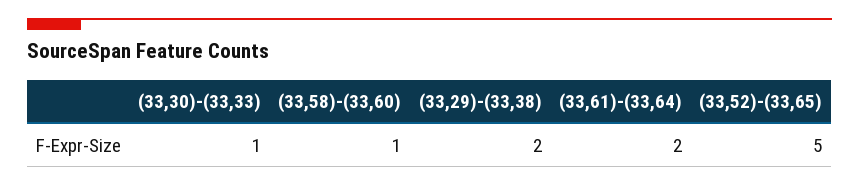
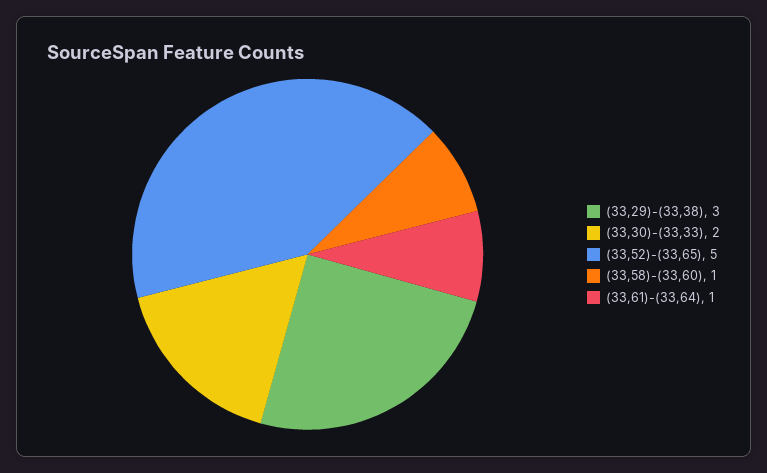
  {
-   "(33,30)-(33,33)": 1,
+   "(33,30)-(33,33)": 2,
    "(33,58)-(33,60)": 1,
-   "(33,29)-(33,38)": 2,
+   "(33,29)-(33,38)": 3,
-   "(33,61)-(33,64)": 2,
+   "(33,61)-(33,64)": 1,
    "(33,52)-(33,65)": 5
  }

